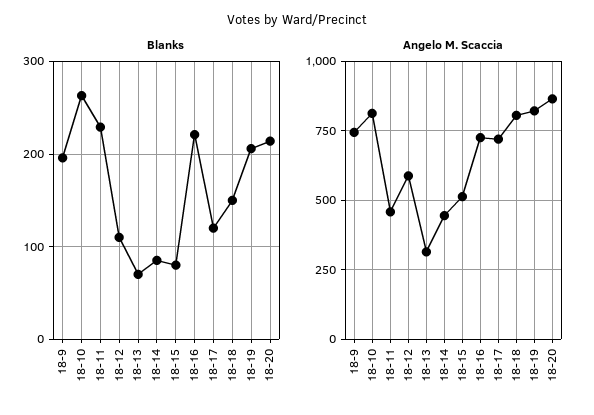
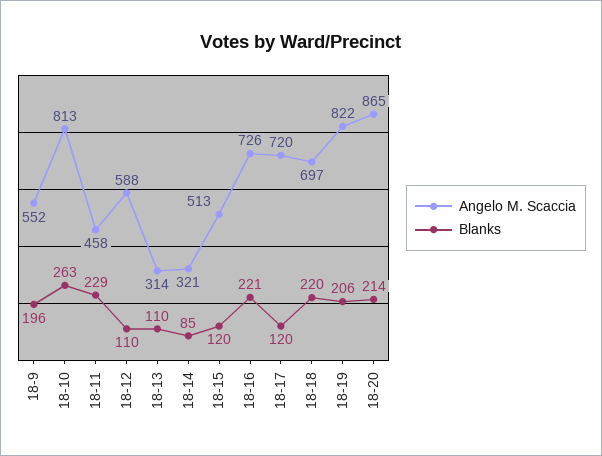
  {
    "Blanks": {
      "18-9": 196,
      "18-10": 263,
      "18-11": 229,
      "18-12": 110,
-     "18-13": 70,
+     "18-13": 110,
      "18-14": 85,
-     "18-15": 80,
+     "18-15": 120,
      "18-16": 221,
      "18-17": 120,
-     "18-18": 150,
+     "18-18": 220,
      "18-19": 206,
      "18-20": 214
    },
    "Angelo M. Scaccia": {
-     "18-9": 750,
+     "18-9": 552,
      "18-10": 813,
      "18-11": 458,
      "18-12": 588,
      "18-13": 314,
-     "18-14": 450,
+     "18-14": 321,
      "18-15": 513,
      "18-16": 726,
      "18-17": 720,
-     "18-18": 800,
+     "18-18": 697,
      "18-19": 822,
      "18-20": 865
    }
  }

